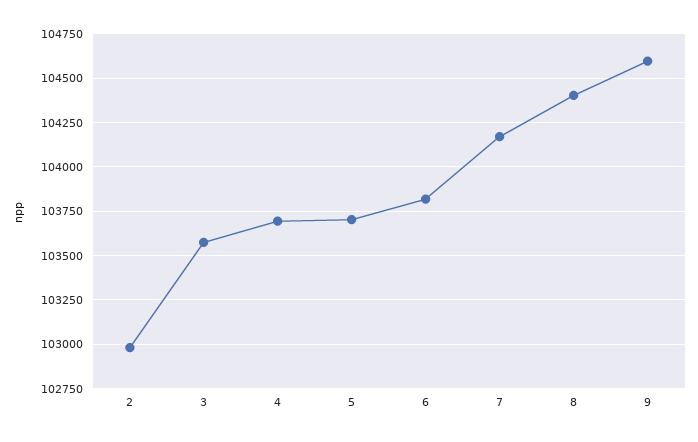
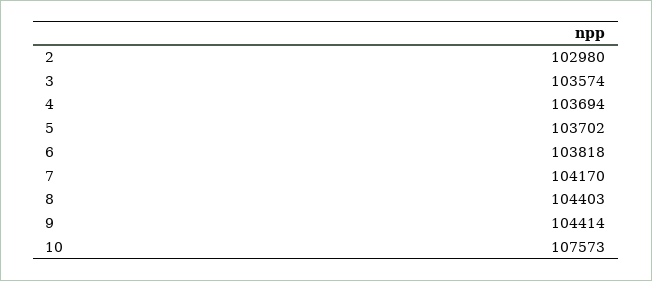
  {
    "2": 102980,
    "3": 103574,
    "4": 103694,
    "5": 103702,
    "6": 103818,
    "7": 104170,
    "8": 104403,
-   "9": 104600
+   "9": 104414,
+   "10": 107573
  }

